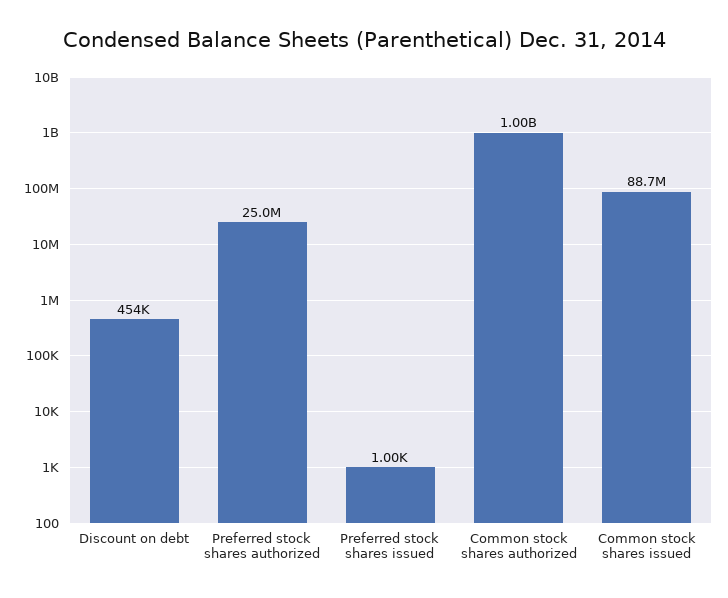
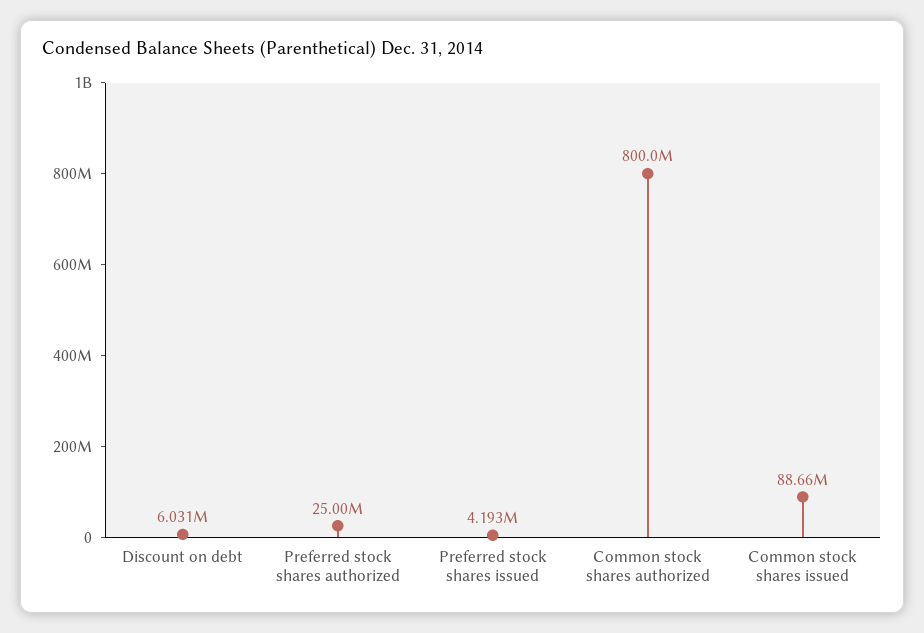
  {
-   "Discount on debt": 454000,
+   "Discount on debt": 6031000,
    "Preferred stock shares authorized": 25000000,
-   "Preferred stock shares issued": 1000,
+   "Preferred stock shares issued": 4193000,
-   "Common stock shares authorized": 1000000000,
+   "Common stock shares authorized": 800000000,
    "Common stock shares issued": 88660000
  }

